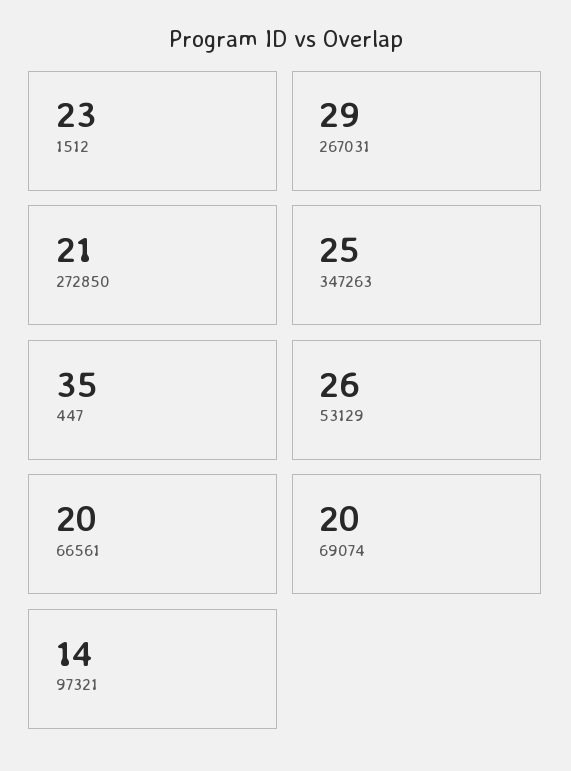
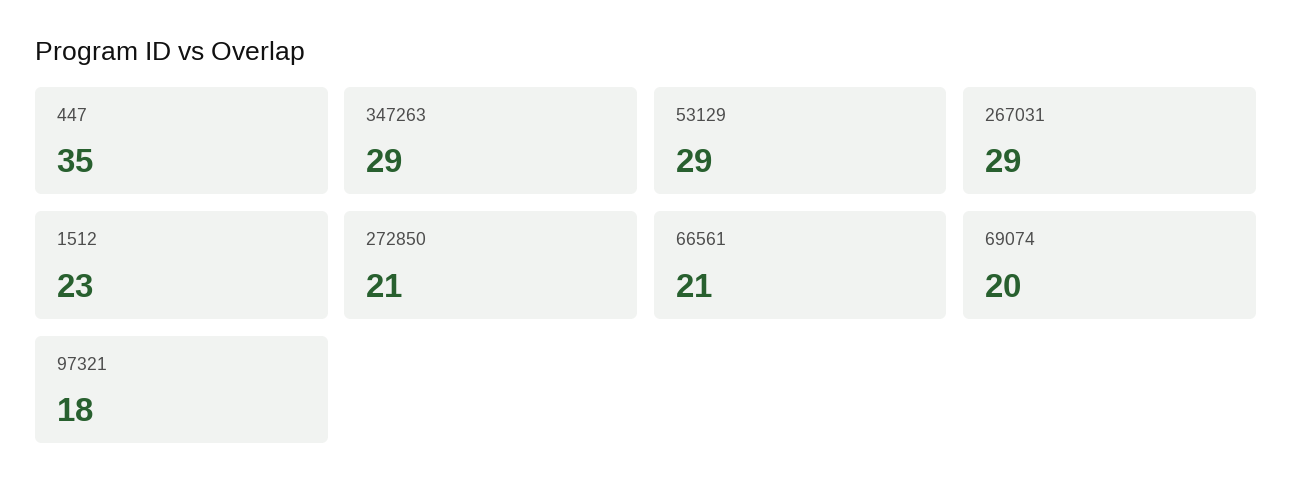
  {
    "1512": 23,
    "267031": 29,
    "272850": 21,
-   "347263": 25,
+   "347263": 29,
    "447": 35,
-   "53129": 26,
+   "53129": 29,
-   "66561": 20,
+   "66561": 21,
    "69074": 20,
-   "97321": 14
+   "97321": 18
  }

